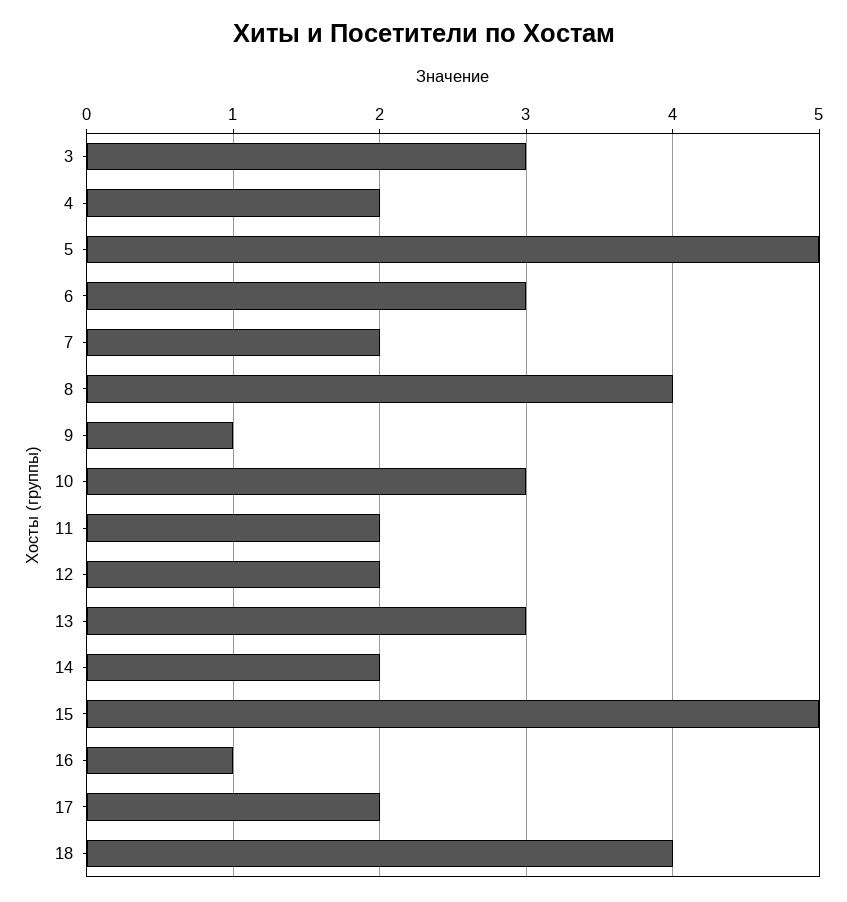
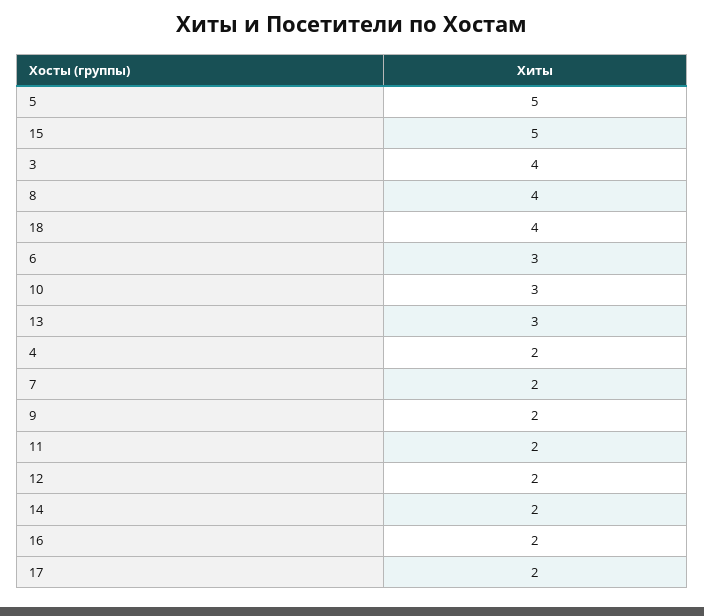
  {
-   "3": 3,
+   "3": 4,
    "4": 2,
    "5": 5,
    "6": 3,
    "7": 2,
    "8": 4,
-   "9": 1,
+   "9": 2,
    "10": 3,
    "11": 2,
    "12": 2,
    "13": 3,
    "14": 2,
    "15": 5,
-   "16": 1,
+   "16": 2,
    "17": 2,
    "18": 4
  }

